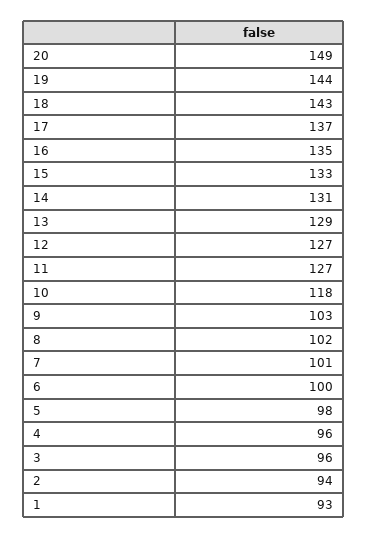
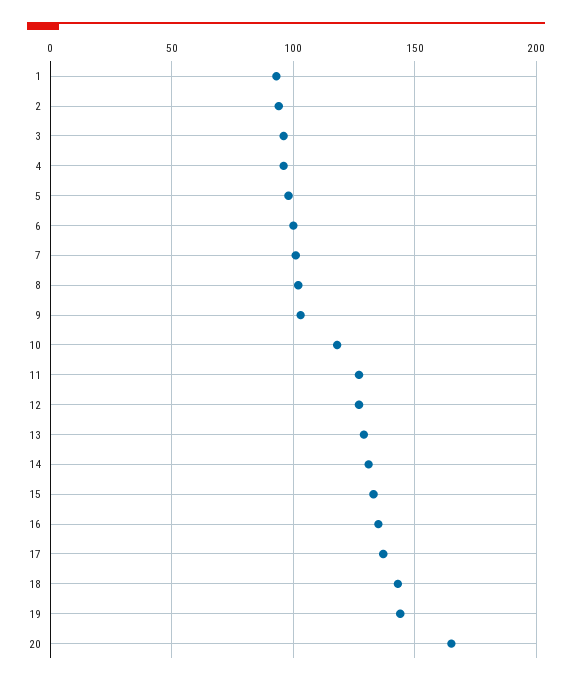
  {
-   "20": 149,
+   "20": 165,
    "19": 144,
    "18": 143,
    "17": 137,
    "16": 135,
    "15": 133,
    "14": 131,
    "13": 129,
    "12": 127,
    "11": 127,
    "10": 118,
    "9": 103,
    "8": 102,
    "7": 101,
    "6": 100,
    "5": 98,
    "4": 96,
    "3": 96,
    "2": 94,
    "1": 93
  }

